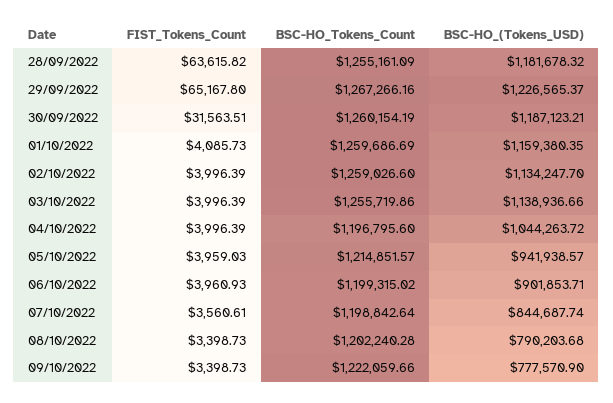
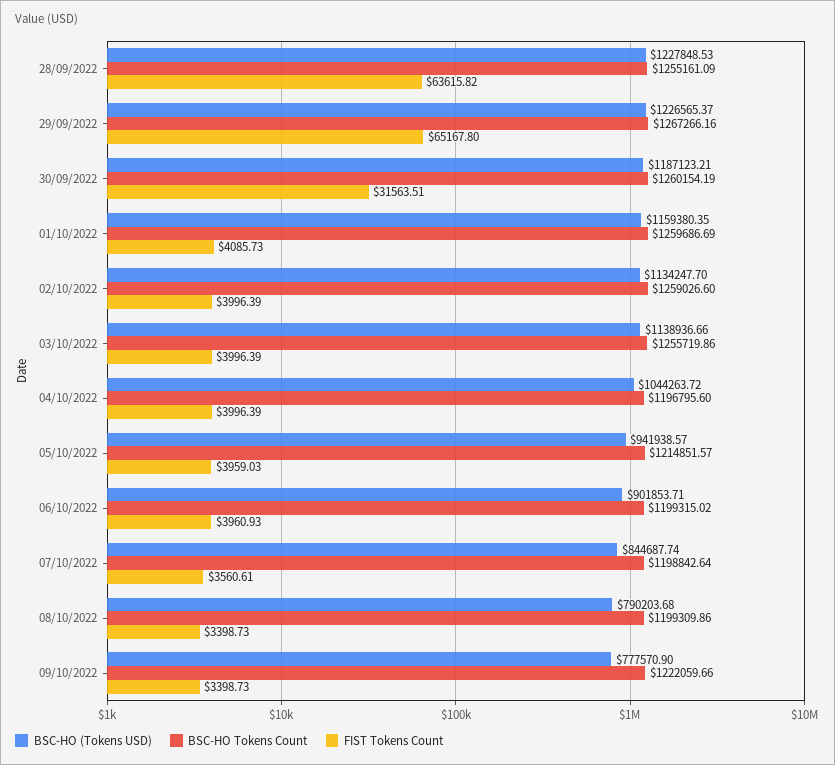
  {
    "FIST_Tokens_Count": {
      "28/09/2022": 63615.82,
      "29/09/2022": 65167.8,
      "30/09/2022": 31563.51,
      "01/10/2022": 4085.73,
      "02/10/2022": 3996.39,
      "03/10/2022": 3996.39,
      "04/10/2022": 3996.39,
      "05/10/2022": 3959.03,
      "06/10/2022": 3960.93,
      "07/10/2022": 3560.61,
      "08/10/2022": 3398.73,
      "09/10/2022": 3398.73
    },
    "BSC-HO_Tokens_Count": {
      "28/09/2022": 1255161.09,
      "29/09/2022": 1267266.16,
      "30/09/2022": 1260154.19,
      "01/10/2022": 1259686.69,
      "02/10/2022": 1259026.6,
      "03/10/2022": 1255719.86,
      "04/10/2022": 1196795.6,
      "05/10/2022": 1214851.57,
      "06/10/2022": 1199315.02,
      "07/10/2022": 1198842.64,
-     "08/10/2022": 1202240.28,
+     "08/10/2022": 1199309.86,
      "09/10/2022": 1222059.66
    },
    "BSC-HO_(Tokens_USD)": {
-     "28/09/2022": 1181678.32,
+     "28/09/2022": 1227848.53,
      "29/09/2022": 1226565.37,
      "30/09/2022": 1187123.21,
      "01/10/2022": 1159380.35,
      "02/10/2022": 1134247.7,
      "03/10/2022": 1138936.66,
      "04/10/2022": 1044263.72,
      "05/10/2022": 941938.57,
      "06/10/2022": 901853.71,
      "07/10/2022": 844687.74,
      "08/10/2022": 790203.68,
      "09/10/2022": 777570.9
    }
  }

